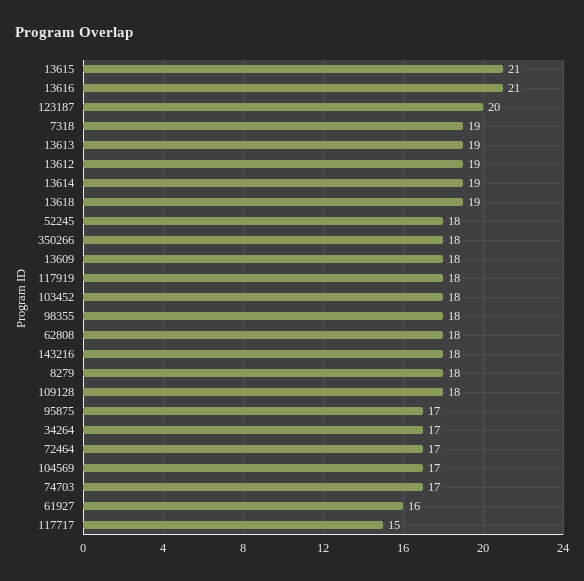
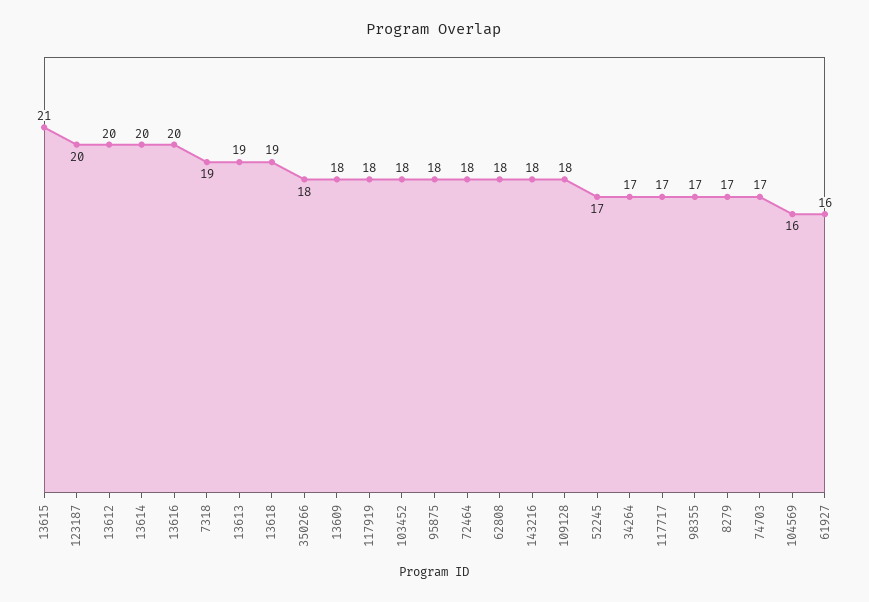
  {
    "13615": 21,
-   "13616": 21,
+   "13616": 20,
    "123187": 20,
    "7318": 19,
    "13613": 19,
-   "13612": 19,
+   "13612": 20,
-   "13614": 19,
+   "13614": 20,
    "13618": 19,
-   "52245": 18,
+   "52245": 17,
    "350266": 18,
    "13609": 18,
    "117919": 18,
    "103452": 18,
-   "98355": 18,
+   "98355": 17,
    "62808": 18,
    "143216": 18,
-   "8279": 18,
+   "8279": 17,
    "109128": 18,
-   "95875": 17,
+   "95875": 18,
    "34264": 17,
-   "72464": 17,
+   "72464": 18,
-   "104569": 17,
+   "104569": 16,
    "74703": 17,
    "61927": 16,
-   "117717": 15
+   "117717": 17
  }

